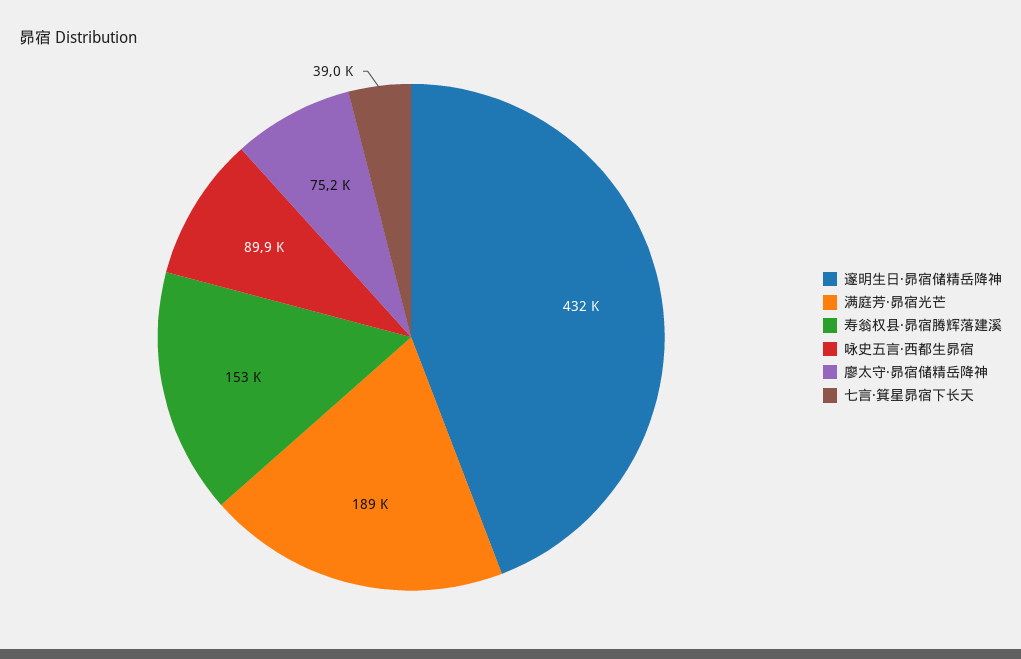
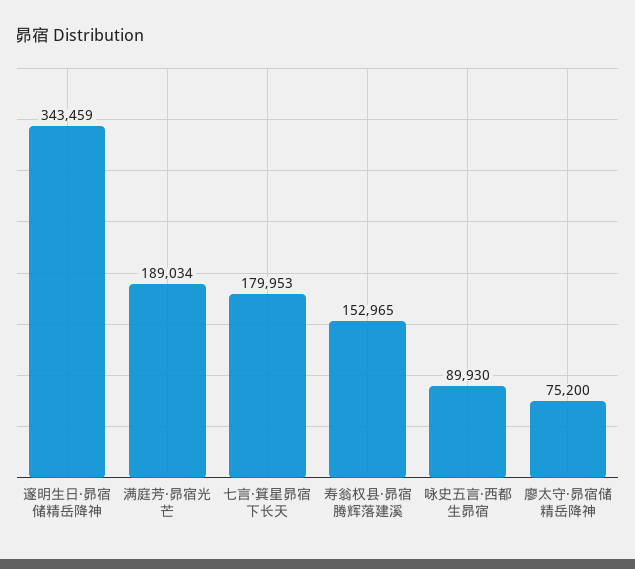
  {
-   "邃明生日·昴宿储精岳降神": 432000,
+   "邃明生日·昴宿储精岳降神": 343459,
    "满庭芳·昴宿光芒": 189034,
    "寿翁权县·昴宿腾辉落建溪": 152965,
    "咏史五言·西都生昴宿": 89930,
    "廖太守·昴宿储精岳降神": 75200,
-   "七言·箕星昴宿下长天": 39000
+   "七言·箕星昴宿下长天": 179953
  }

